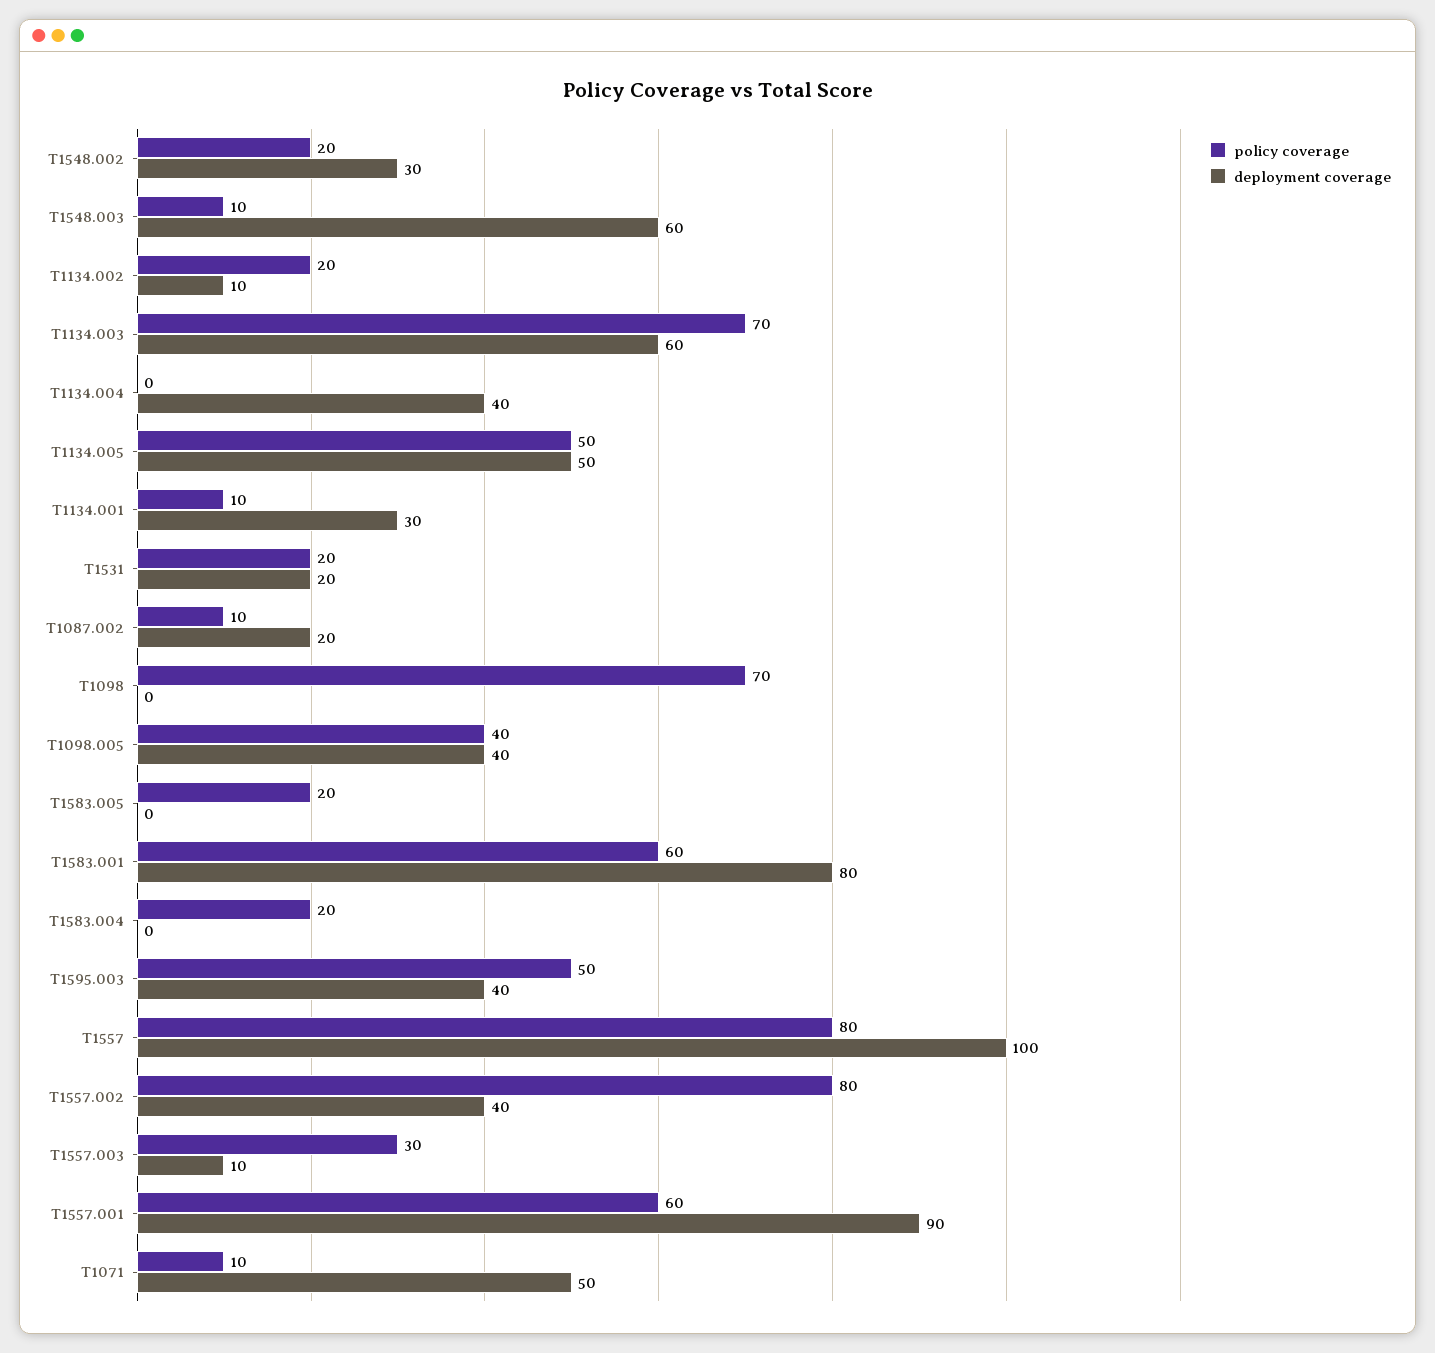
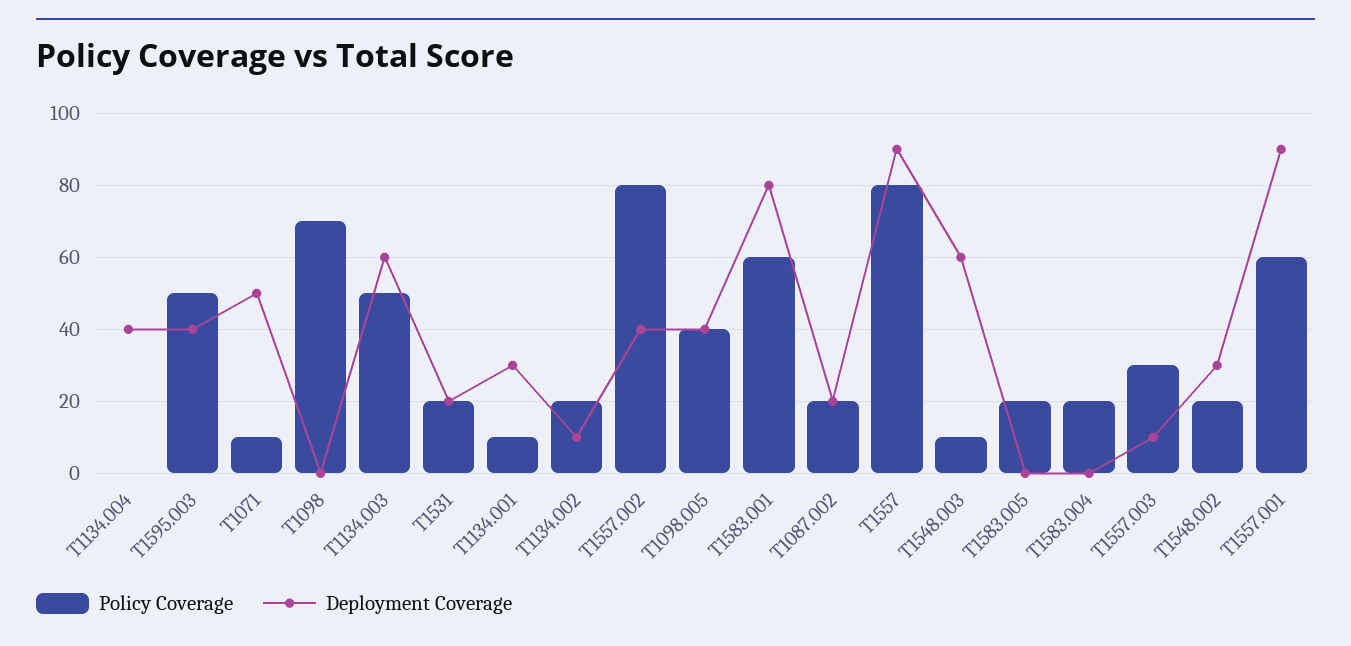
  {
    "policy coverage": {
      "T1548.002": 20,
      "T1548.003": 10,
      "T1134.002": 20,
-     "T1134.003": 70,
+     "T1134.003": 50,
      "T1134.004": 0,
-     "T1134.005": 50,
      "T1134.001": 10,
      "T1531": 20,
-     "T1087.002": 10,
+     "T1087.002": 20,
      "T1098": 70,
      "T1098.005": 40,
      "T1583.005": 20,
      "T1583.001": 60,
      "T1583.004": 20,
      "T1595.003": 50,
      "T1557": 80,
      "T1557.002": 80,
      "T1557.003": 30,
      "T1557.001": 60,
      "T1071": 10
    },
    "deployment coverage": {
      "T1548.002": 30,
      "T1548.003": 60,
      "T1134.002": 10,
      "T1134.003": 60,
      "T1134.004": 40,
-     "T1134.005": 50,
      "T1134.001": 30,
      "T1531": 20,
      "T1087.002": 20,
      "T1098": 0,
      "T1098.005": 40,
      "T1583.005": 0,
      "T1583.001": 80,
      "T1583.004": 0,
      "T1595.003": 40,
-     "T1557": 100,
+     "T1557": 90,
      "T1557.002": 40,
      "T1557.003": 10,
      "T1557.001": 90,
      "T1071": 50
    }
  }

